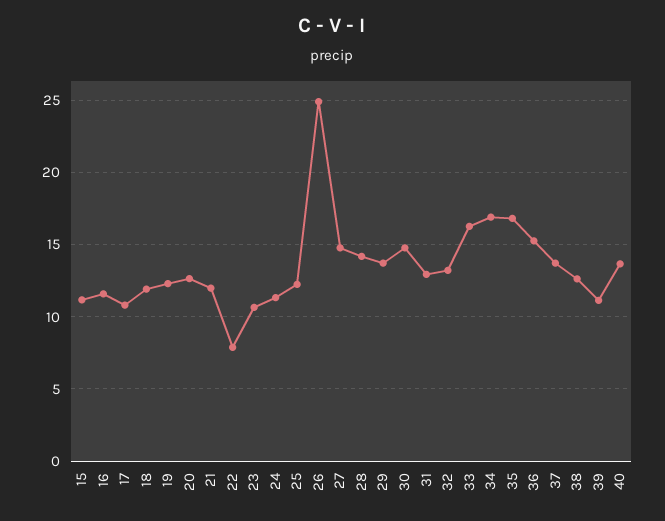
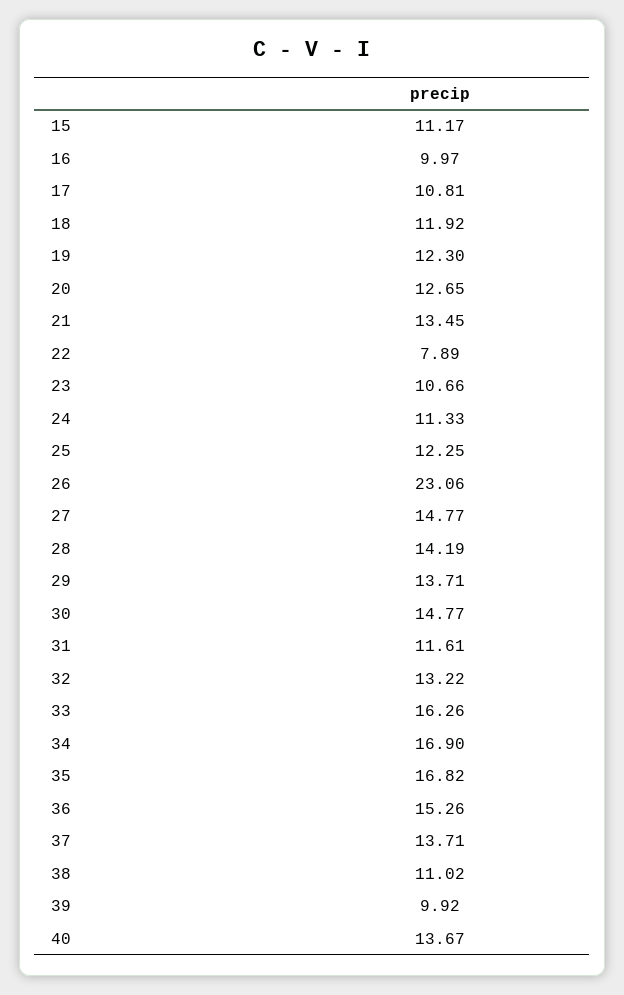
  {
    "15": 11.17,
-   "16": 11.5,
+   "16": 9.97,
    "17": 10.81,
    "18": 11.92,
    "19": 12.3,
    "20": 12.65,
-   "21": 12,
+   "21": 13.45,
    "22": 7.89,
    "23": 10.66,
    "24": 11.33,
    "25": 12.25,
-   "26": 25,
+   "26": 23.06,
    "27": 14.77,
    "28": 14.19,
    "29": 13.71,
    "30": 14.77,
-   "31": 13,
+   "31": 11.61,
    "32": 13.22,
    "33": 16.26,
    "34": 16.9,
    "35": 16.82,
    "36": 15.26,
    "37": 13.71,
-   "38": 12.5,
+   "38": 11.02,
-   "39": 11,
+   "39": 9.92,
    "40": 13.67
  }

